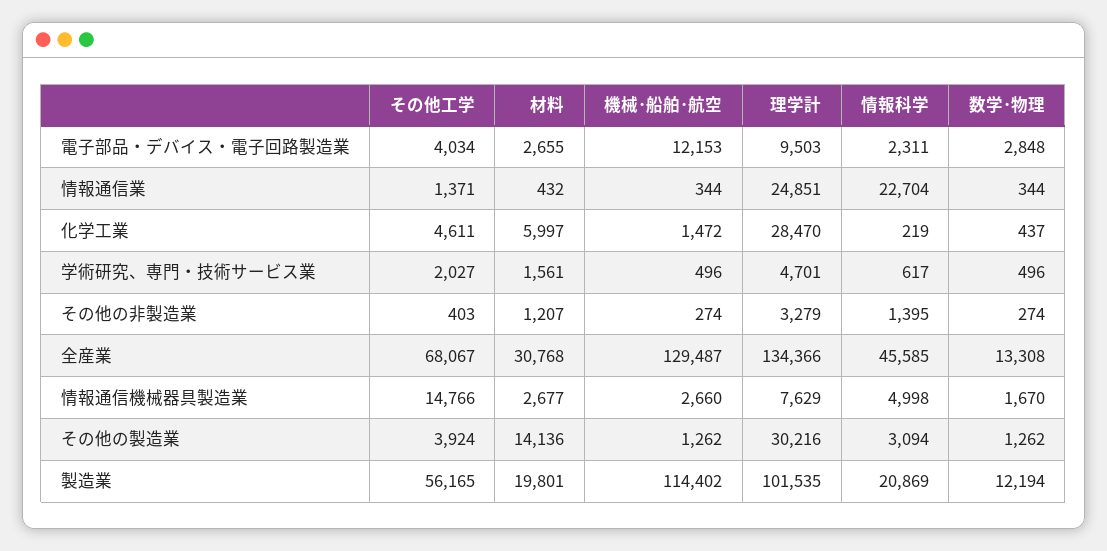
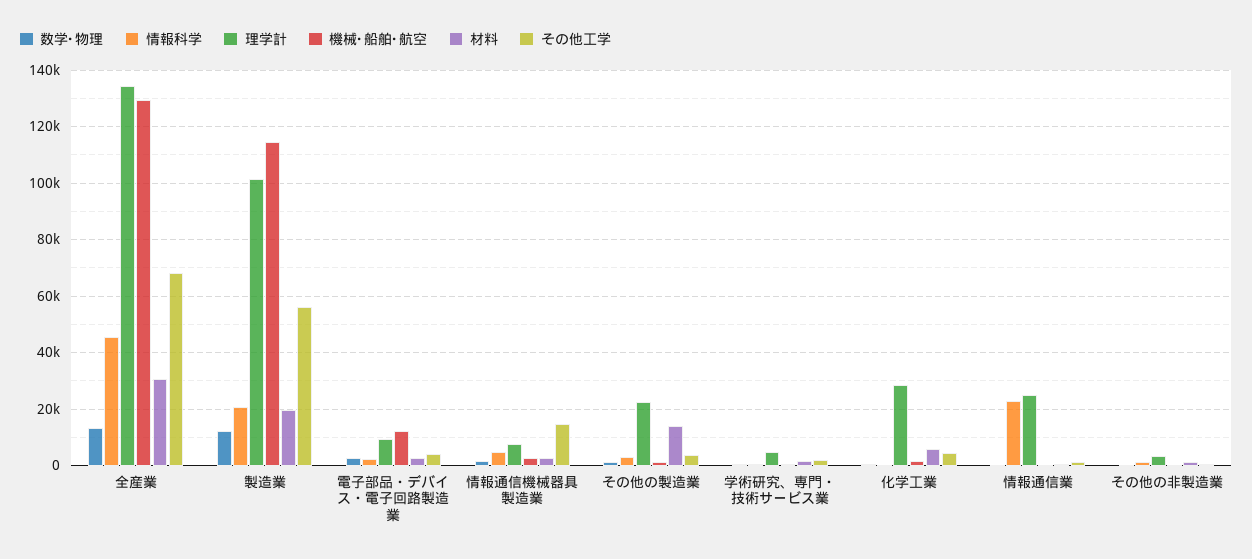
  {
    "その他工学": {
      "電子部品・デバイス・電子回路製造業": 4034,
      "情報通信業": 1371,
      "化学工業": 4611,
      "学術研究、専門・技術サービス業": 2027,
      "その他の非製造業": 403,
      "全産業": 68067,
      "情報通信機械器具製造業": 14766,
      "その他の製造業": 3924,
      "製造業": 56165
    },
    "材料": {
      "電子部品・デバイス・電子回路製造業": 2655,
      "情報通信業": 432,
      "化学工業": 5997,
      "学術研究、専門・技術サービス業": 1561,
      "その他の非製造業": 1207,
      "全産業": 30768,
      "情報通信機械器具製造業": 2677,
      "その他の製造業": 14136,
      "製造業": 19801
    },
    "機械･船舶･航空": {
      "電子部品・デバイス・電子回路製造業": 12153,
      "情報通信業": 344,
      "化学工業": 1472,
      "学術研究、専門・技術サービス業": 496,
      "その他の非製造業": 274,
      "全産業": 129487,
      "情報通信機械器具製造業": 2660,
      "その他の製造業": 1262,
      "製造業": 114402
    },
    "理学計": {
      "電子部品・デバイス・電子回路製造業": 9503,
      "情報通信業": 24851,
      "化学工業": 28470,
      "学術研究、専門・技術サービス業": 4701,
      "その他の非製造業": 3279,
      "全産業": 134366,
      "情報通信機械器具製造業": 7629,
-     "その他の製造業": 30216,
+     "その他の製造業": 22500,
      "製造業": 101535
    },
    "情報科学": {
      "電子部品・デバイス・電子回路製造業": 2311,
      "情報通信業": 22704,
      "化学工業": 219,
      "学術研究、専門・技術サービス業": 617,
      "その他の非製造業": 1395,
      "全産業": 45585,
      "情報通信機械器具製造業": 4998,
      "その他の製造業": 3094,
      "製造業": 20869
    },
    "数学･物理": {
      "電子部品・デバイス・電子回路製造業": 2848,
      "情報通信業": 344,
      "化学工業": 437,
      "学術研究、専門・技術サービス業": 496,
      "その他の非製造業": 274,
      "全産業": 13308,
      "情報通信機械器具製造業": 1670,
      "その他の製造業": 1262,
      "製造業": 12194
    }
  }

